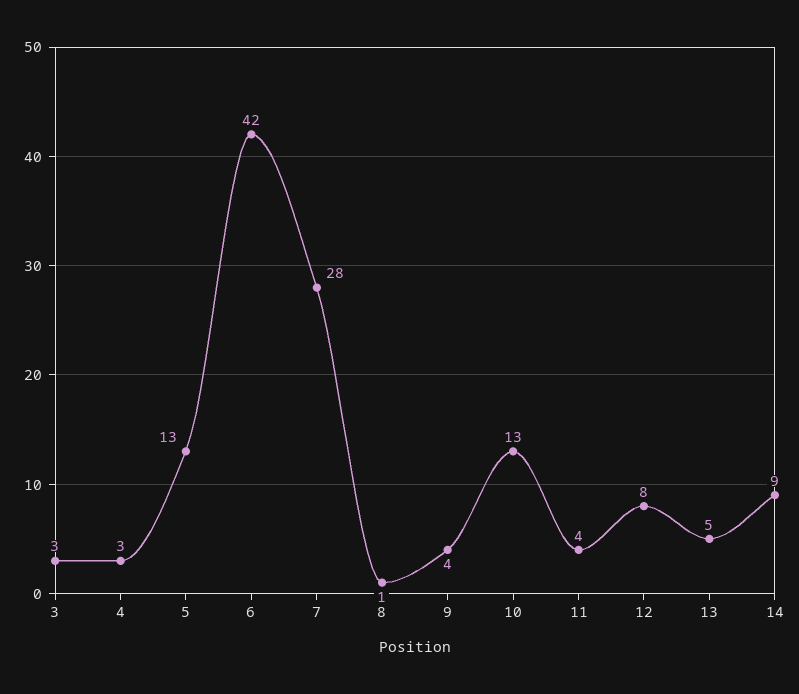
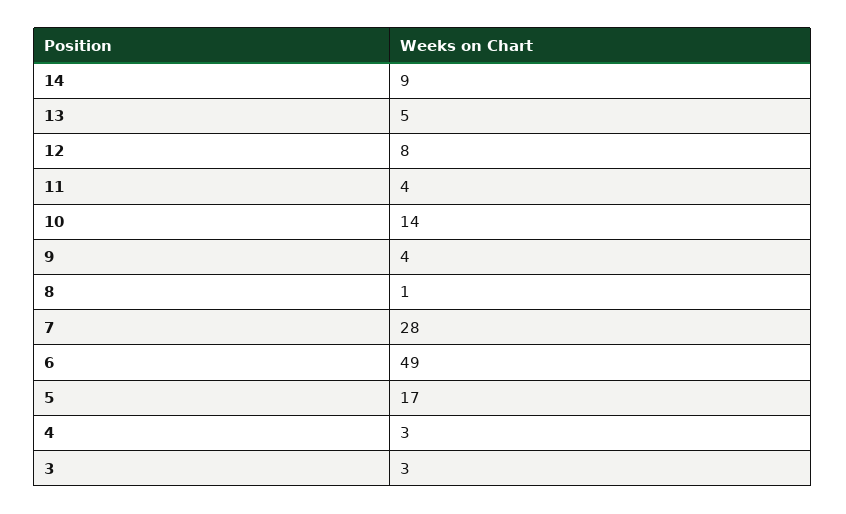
  {
    "3": 3,
    "4": 3,
-   "5": 13,
+   "5": 17,
-   "6": 42,
+   "6": 49,
    "7": 28,
    "8": 1,
    "9": 4,
-   "10": 13,
+   "10": 14,
    "11": 4,
    "12": 8,
    "13": 5,
    "14": 9
  }

